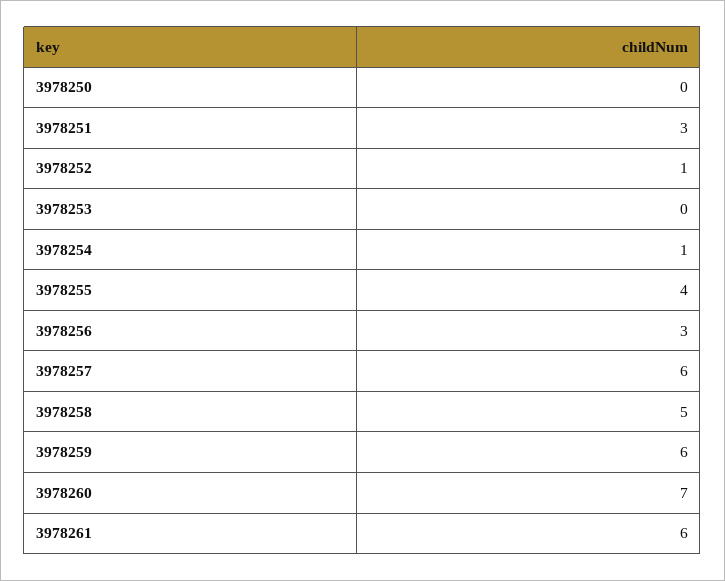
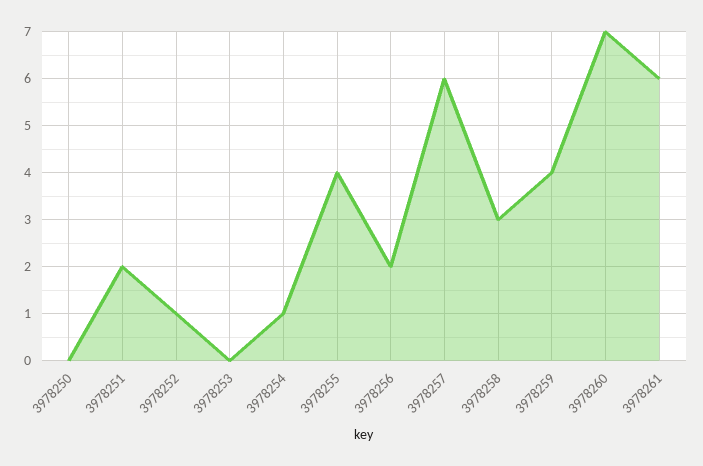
  {
    "3978250": 0,
-   "3978251": 3,
+   "3978251": 2,
    "3978252": 1,
    "3978253": 0,
    "3978254": 1,
    "3978255": 4,
-   "3978256": 3,
+   "3978256": 2,
    "3978257": 6,
-   "3978258": 5,
+   "3978258": 3,
-   "3978259": 6,
+   "3978259": 4,
    "3978260": 7,
    "3978261": 6
  }

